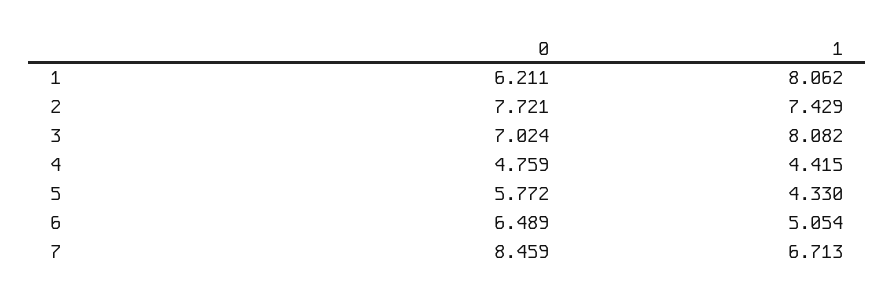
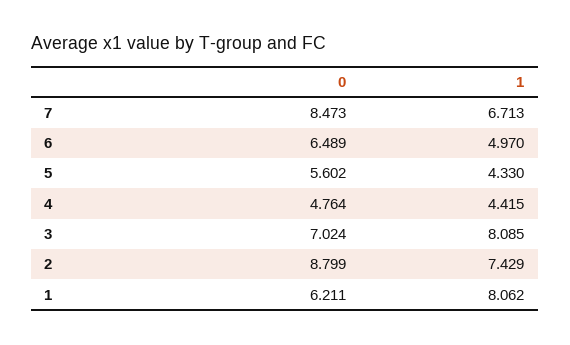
  {
    "0": {
      "1": 6.211,
-     "2": 7.721,
+     "2": 8.799,
      "3": 7.024,
-     "4": 4.759,
+     "4": 4.764,
-     "5": 5.772,
+     "5": 5.602,
      "6": 6.489,
-     "7": 8.459
+     "7": 8.473
    },
    "1": {
      "1": 8.062,
      "2": 7.429,
-     "3": 8.082,
+     "3": 8.085,
      "4": 4.415,
      "5": 4.33,
-     "6": 5.054,
+     "6": 4.97,
      "7": 6.713
    }
  }

